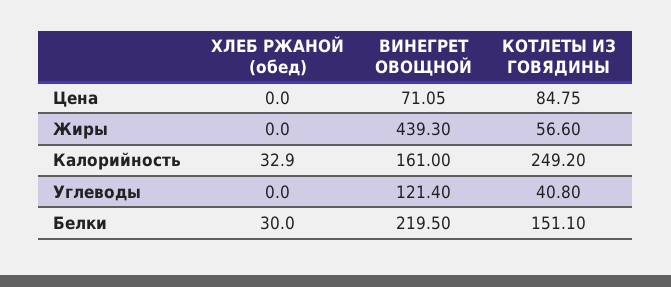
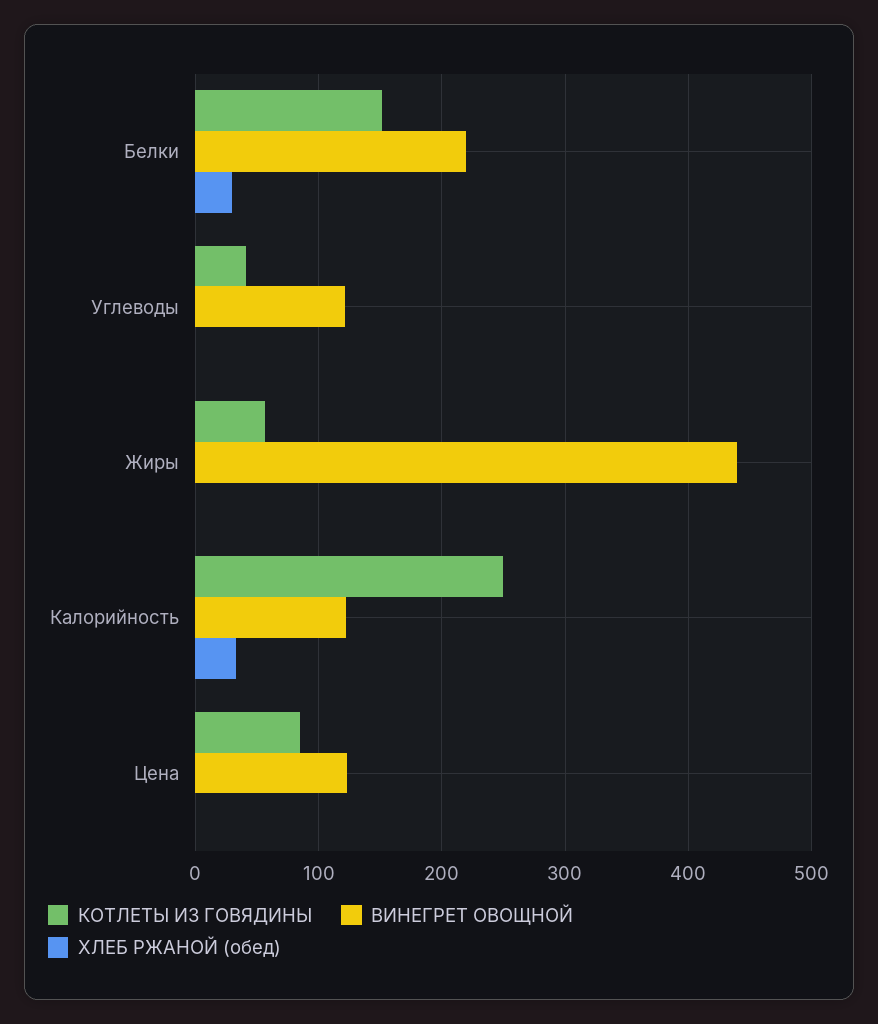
  {
    "ХЛЕБ РЖАНОЙ (обед)": {
      "Цена": 0,
      "Жиры": 0,
      "Калорийность": 32.9,
      "Углеводы": 0,
      "Белки": 30
    },
    "ВИНЕГРЕТ ОВОЩНОЙ": {
-     "Цена": 71.05,
+     "Цена": 120,
      "Жиры": 439.3,
-     "Калорийность": 161,
+     "Калорийность": 120,
      "Углеводы": 121.4,
      "Белки": 219.5
    },
    "КОТЛЕТЫ ИЗ ГОВЯДИНЫ": {
      "Цена": 84.75,
      "Жиры": 56.6,
      "Калорийность": 249.2,
      "Углеводы": 40.8,
      "Белки": 151.1
    }
  }

